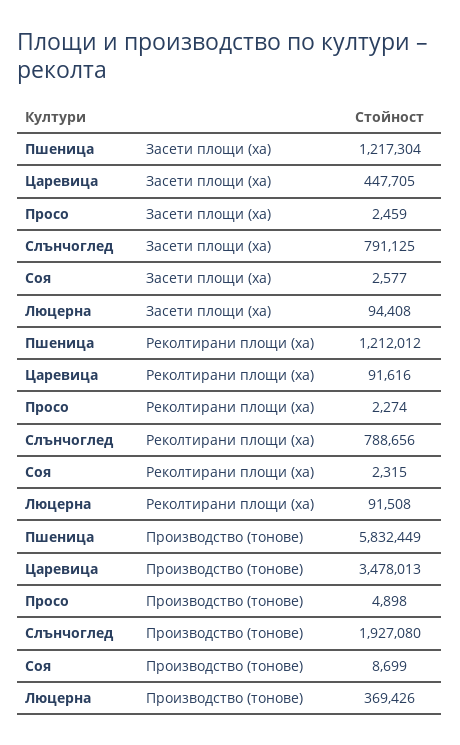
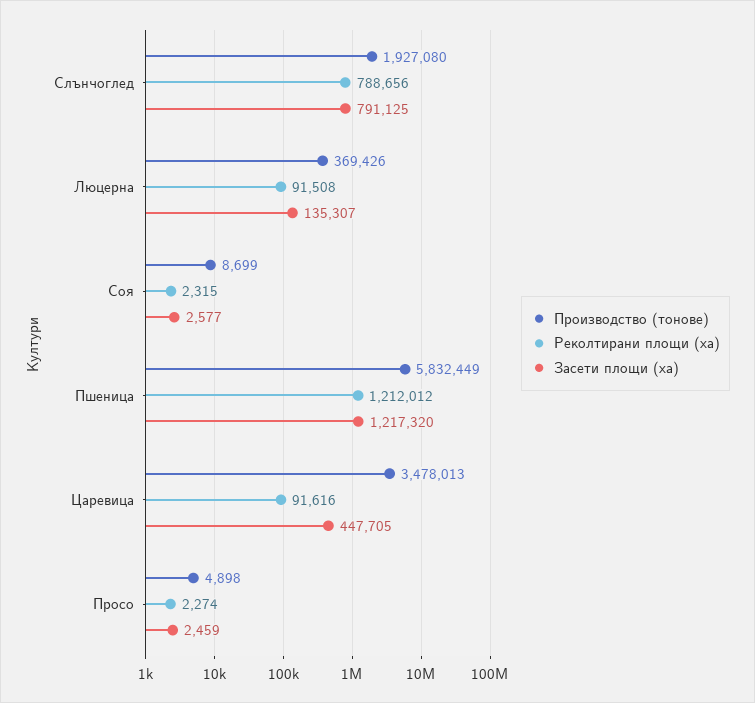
  {
    "Засети площи (ха)": {
-     "Пшеница": 1217304,
+     "Пшеница": 1217320,
      "Царевица": 447705,
      "Просо": 2459,
      "Слънчоглед": 791125,
      "Соя": 2577,
-     "Люцерна": 94408
+     "Люцерна": 135307
    },
    "Реколтирани площи (ха)": {
      "Пшеница": 1212012,
      "Царевица": 91616,
      "Просо": 2274,
      "Слънчоглед": 788656,
      "Соя": 2315,
      "Люцерна": 91508
    },
    "Производство (тонове)": {
      "Пшеница": 5832449,
      "Царевица": 3478013,
      "Просо": 4898,
      "Слънчоглед": 1927080,
      "Соя": 8699,
      "Люцерна": 369426
    }
  }

